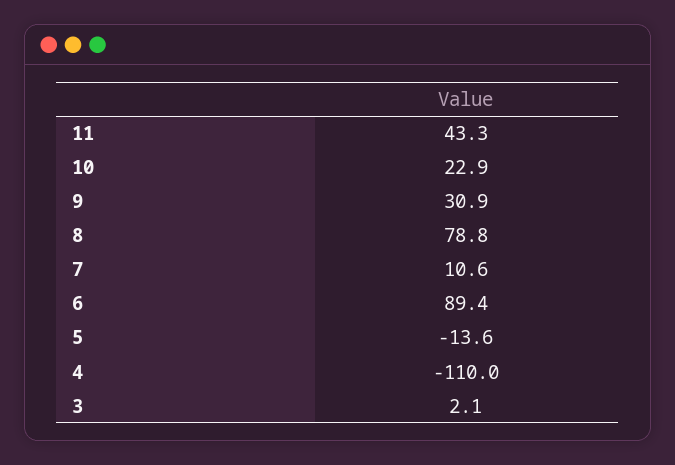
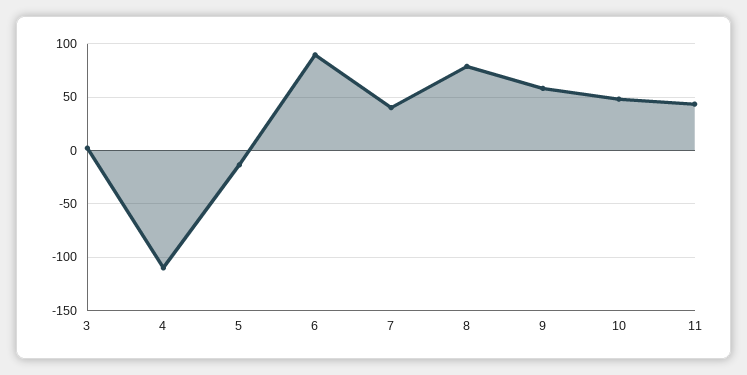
  {
    "11": 43.3,
-   "10": 22.9,
+   "10": 50,
-   "9": 30.9,
+   "9": 60,
    "8": 78.8,
-   "7": 10.6,
+   "7": 40,
    "6": 89.4,
    "5": -13.6,
    "4": -110,
    "3": 2.1
  }

